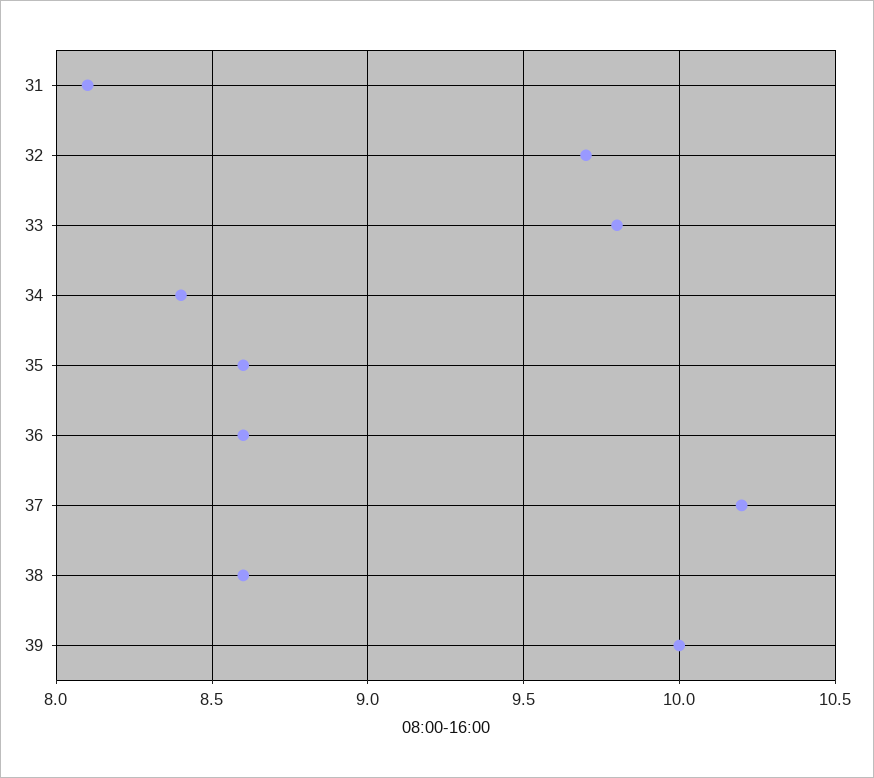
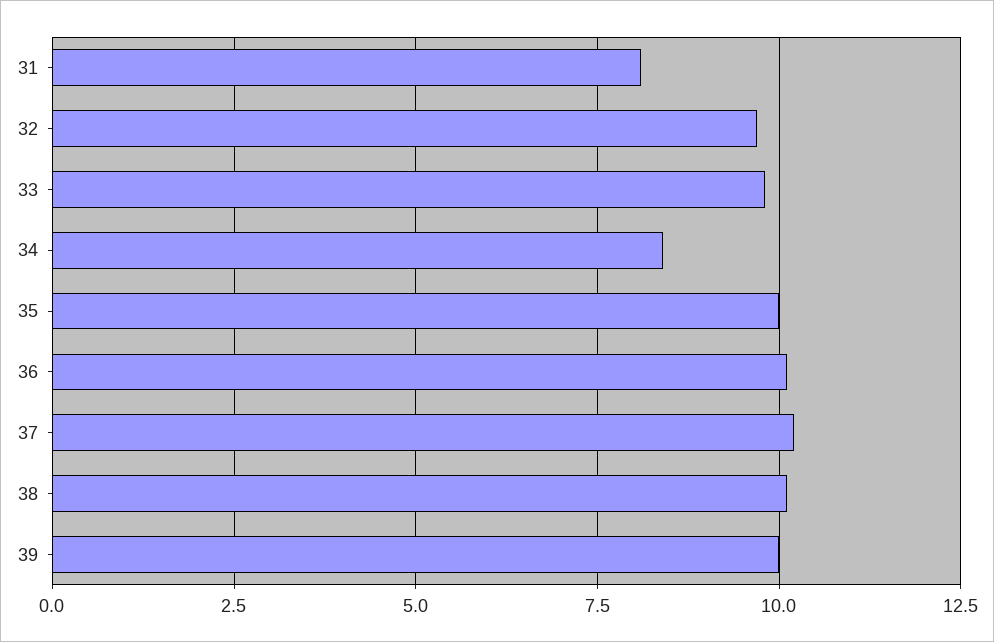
  {
    "31": 8.1,
    "32": 9.7,
    "33": 9.8,
    "34": 8.4,
-   "35": 8.6,
+   "35": 10,
-   "36": 8.6,
+   "36": 10,
    "37": 10.2,
-   "38": 8.6,
+   "38": 10,
    "39": 10
  }

